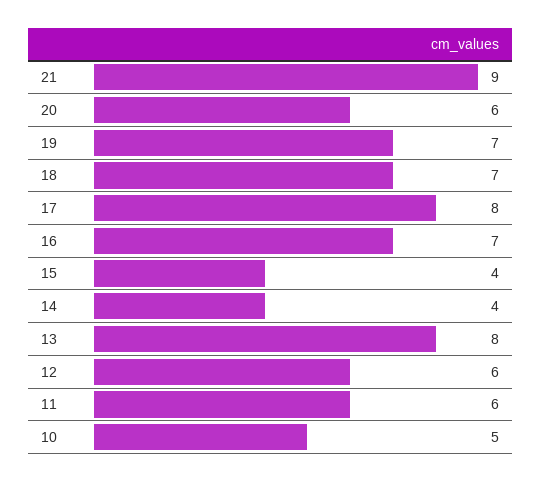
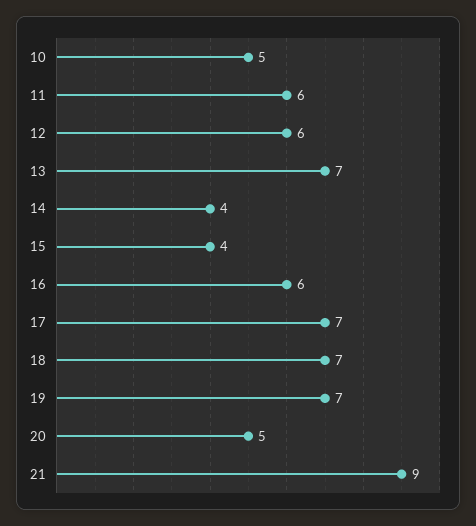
  {
    "21": 9,
-   "20": 6,
+   "20": 5,
    "19": 7,
    "18": 7,
-   "17": 8,
+   "17": 7,
-   "16": 7,
+   "16": 6,
    "15": 4,
    "14": 4,
-   "13": 8,
+   "13": 7,
    "12": 6,
    "11": 6,
    "10": 5
  }

